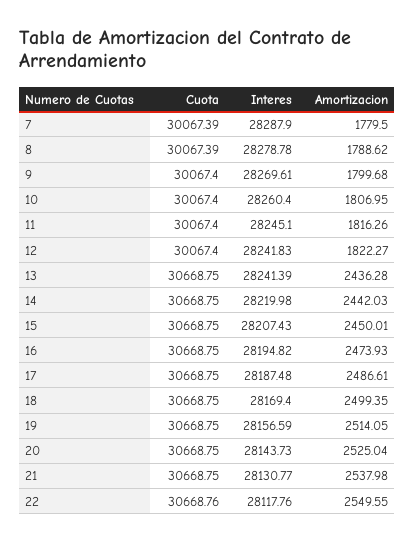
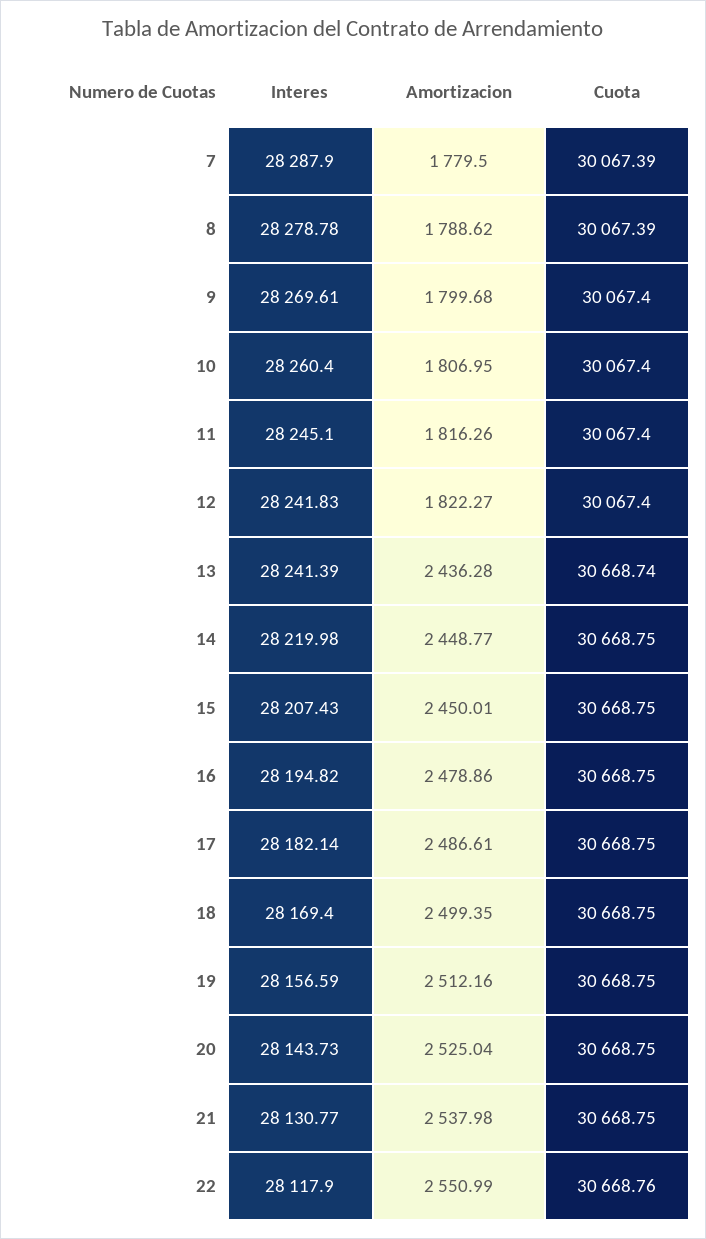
  {
    "Cuota": {
      "7": 30067.39,
      "8": 30067.39,
      "9": 30067.4,
      "10": 30067.4,
      "11": 30067.4,
      "12": 30067.4,
-     "13": 30668.75,
+     "13": 30668.74,
      "14": 30668.75,
      "15": 30668.75,
      "16": 30668.75,
      "17": 30668.75,
      "18": 30668.75,
      "19": 30668.75,
      "20": 30668.75,
      "21": 30668.75,
      "22": 30668.76
    },
    "Interes": {
      "7": 28287.9,
      "8": 28278.78,
      "9": 28269.61,
      "10": 28260.4,
      "11": 28245.1,
      "12": 28241.83,
      "13": 28241.39,
      "14": 28219.98,
      "15": 28207.43,
      "16": 28194.82,
-     "17": 28187.48,
+     "17": 28182.14,
      "18": 28169.4,
      "19": 28156.59,
      "20": 28143.73,
      "21": 28130.77,
-     "22": 28117.76
+     "22": 28117.9
    },
    "Amortizacion": {
      "7": 1779.5,
      "8": 1788.62,
      "9": 1799.68,
      "10": 1806.95,
      "11": 1816.26,
      "12": 1822.27,
      "13": 2436.28,
-     "14": 2442.03,
+     "14": 2448.77,
      "15": 2450.01,
-     "16": 2473.93,
+     "16": 2478.86,
      "17": 2486.61,
      "18": 2499.35,
-     "19": 2514.05,
+     "19": 2512.16,
      "20": 2525.04,
      "21": 2537.98,
-     "22": 2549.55
+     "22": 2550.99
    }
  }

